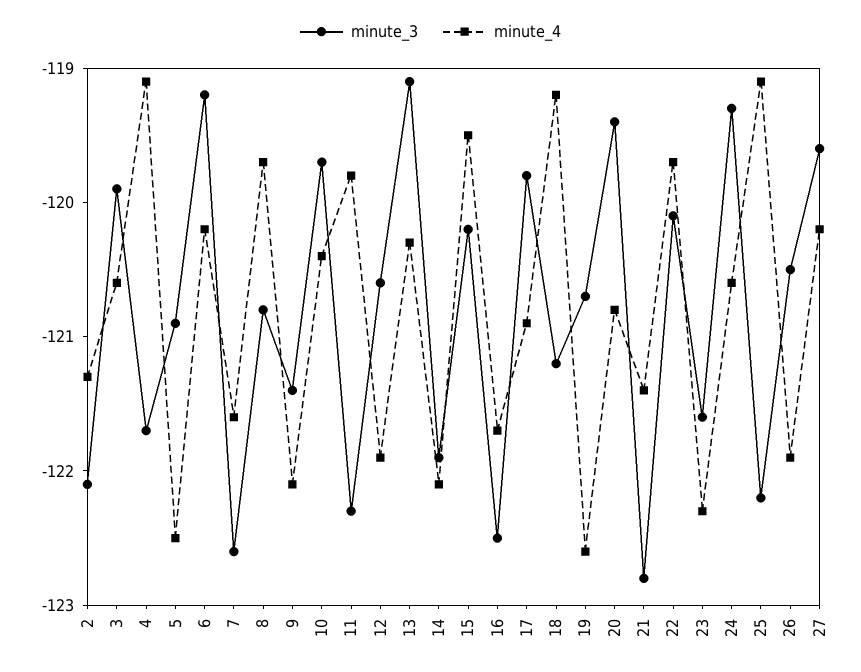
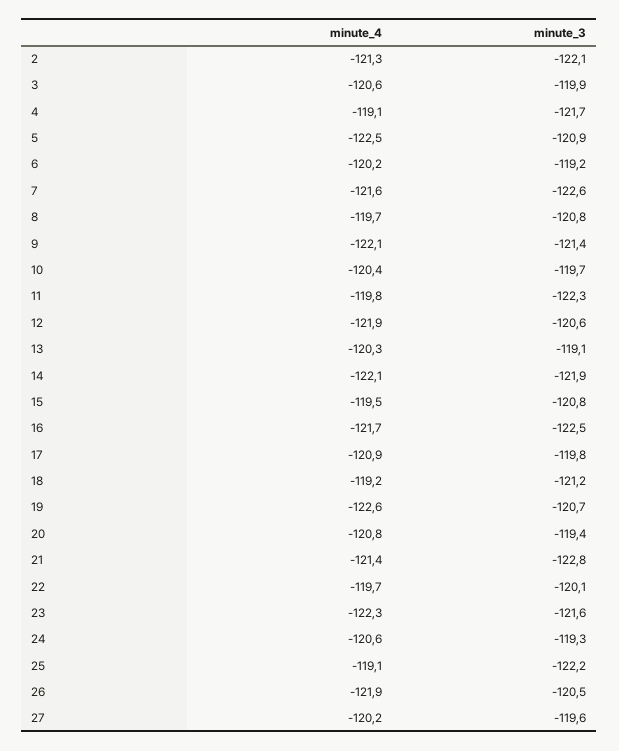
  {
    "minute_3": {
      "2": -122.1,
      "3": -119.9,
      "4": -121.7,
      "5": -120.9,
      "6": -119.2,
      "7": -122.6,
      "8": -120.8,
      "9": -121.4,
      "10": -119.7,
      "11": -122.3,
      "12": -120.6,
      "13": -119.1,
      "14": -121.9,
-     "15": -120.2,
+     "15": -120.8,
      "16": -122.5,
      "17": -119.8,
      "18": -121.2,
      "19": -120.7,
      "20": -119.4,
      "21": -122.8,
      "22": -120.1,
      "23": -121.6,
      "24": -119.3,
      "25": -122.2,
      "26": -120.5,
      "27": -119.6
    },
    "minute_4": {
      "2": -121.3,
      "3": -120.6,
      "4": -119.1,
      "5": -122.5,
      "6": -120.2,
      "7": -121.6,
      "8": -119.7,
      "9": -122.1,
      "10": -120.4,
      "11": -119.8,
      "12": -121.9,
      "13": -120.3,
      "14": -122.1,
      "15": -119.5,
      "16": -121.7,
      "17": -120.9,
      "18": -119.2,
      "19": -122.6,
      "20": -120.8,
      "21": -121.4,
      "22": -119.7,
      "23": -122.3,
      "24": -120.6,
      "25": -119.1,
      "26": -121.9,
      "27": -120.2
    }
  }

